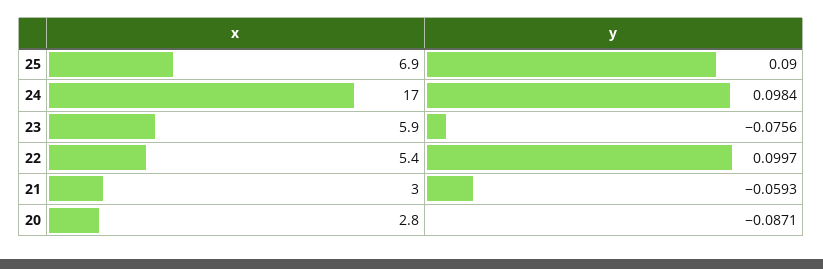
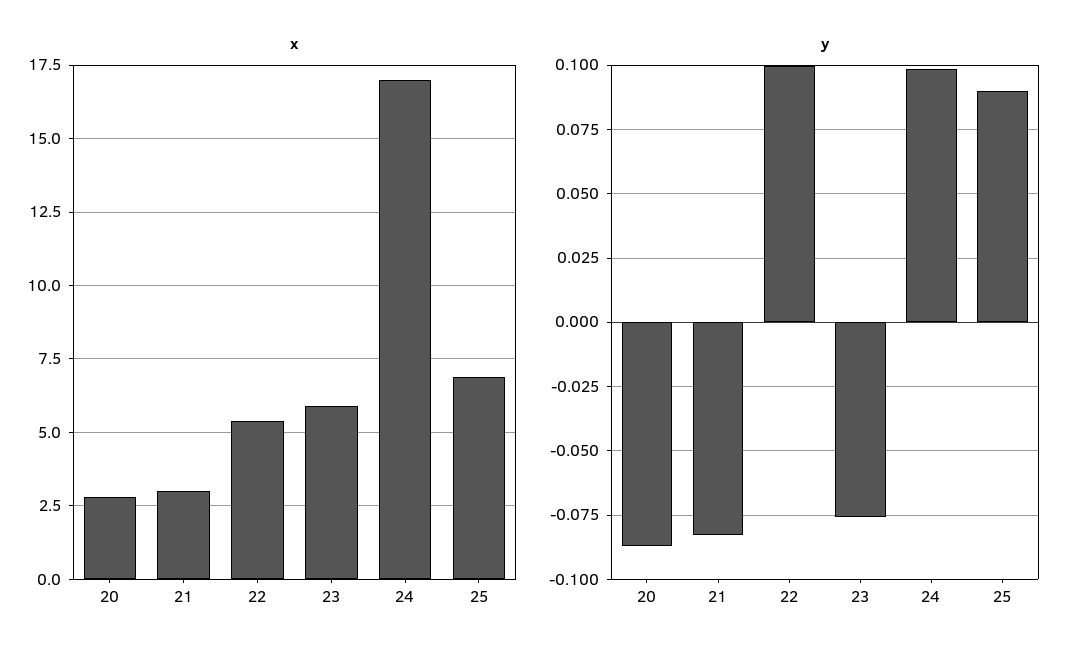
  {
    "x": {
      "25": 6.9,
      "24": 17,
      "23": 5.9,
      "22": 5.4,
      "21": 3,
      "20": 2.8
    },
    "y": {
      "25": 0.09,
      "24": 0.0984,
      "23": -0.0756,
      "22": 0.0997,
-     "21": -0.0593,
+     "21": -0.0825,
      "20": -0.0871
    }
  }

